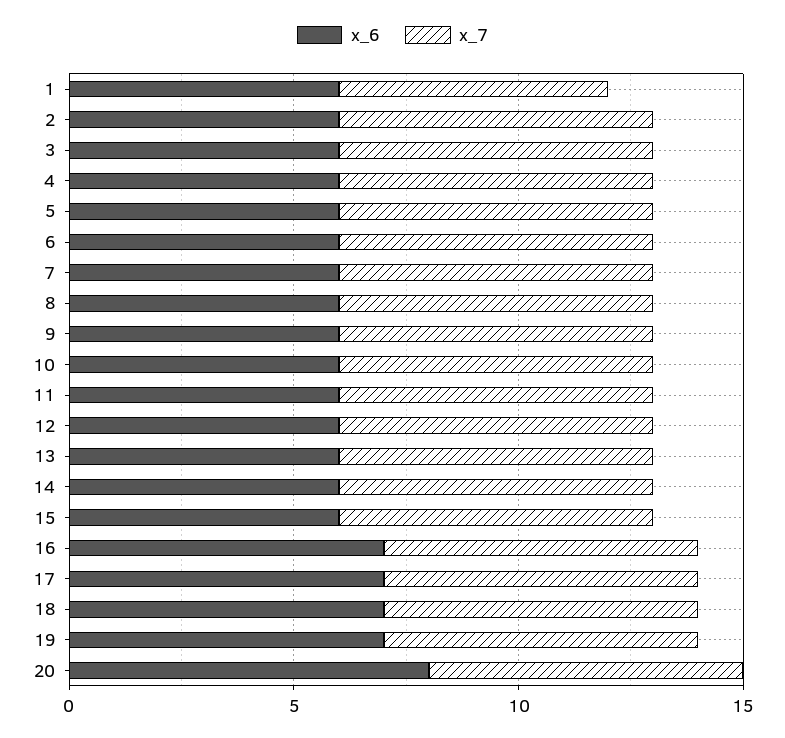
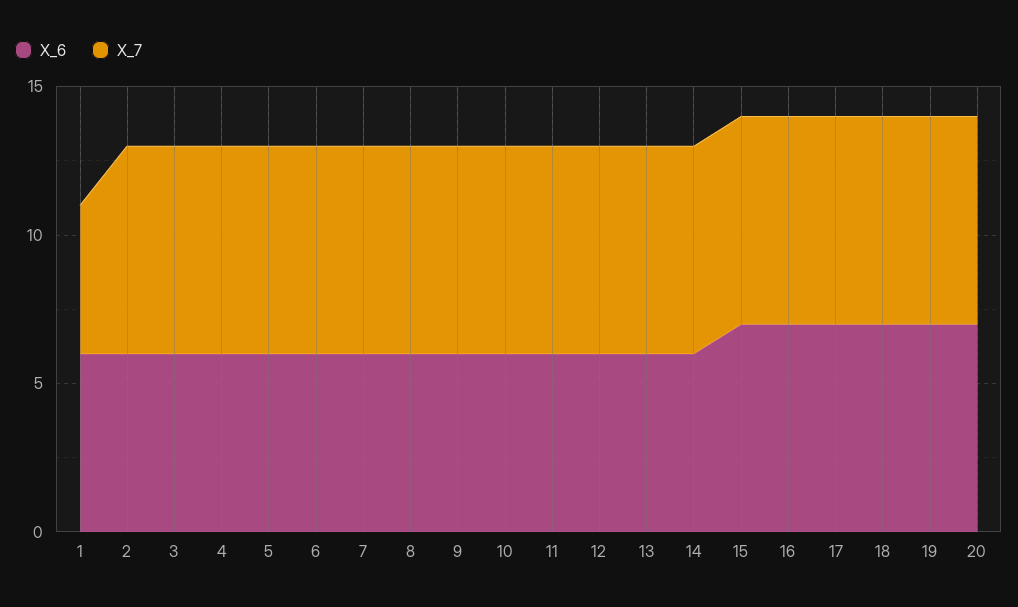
  {
    "x_6": {
      "1": 6,
      "2": 6,
      "3": 6,
      "4": 6,
      "5": 6,
      "6": 6,
      "7": 6,
      "8": 6,
      "9": 6,
      "10": 6,
      "11": 6,
      "12": 6,
      "13": 6,
      "14": 6,
-     "15": 6,
+     "15": 7,
      "16": 7,
      "17": 7,
      "18": 7,
      "19": 7,
-     "20": 8
+     "20": 7
    },
    "x_7": {
-     "1": 6,
+     "1": 5,
      "2": 7,
      "3": 7,
      "4": 7,
      "5": 7,
      "6": 7,
      "7": 7,
      "8": 7,
      "9": 7,
      "10": 7,
      "11": 7,
      "12": 7,
      "13": 7,
      "14": 7,
      "15": 7,
      "16": 7,
      "17": 7,
      "18": 7,
      "19": 7,
      "20": 7
    }
  }

